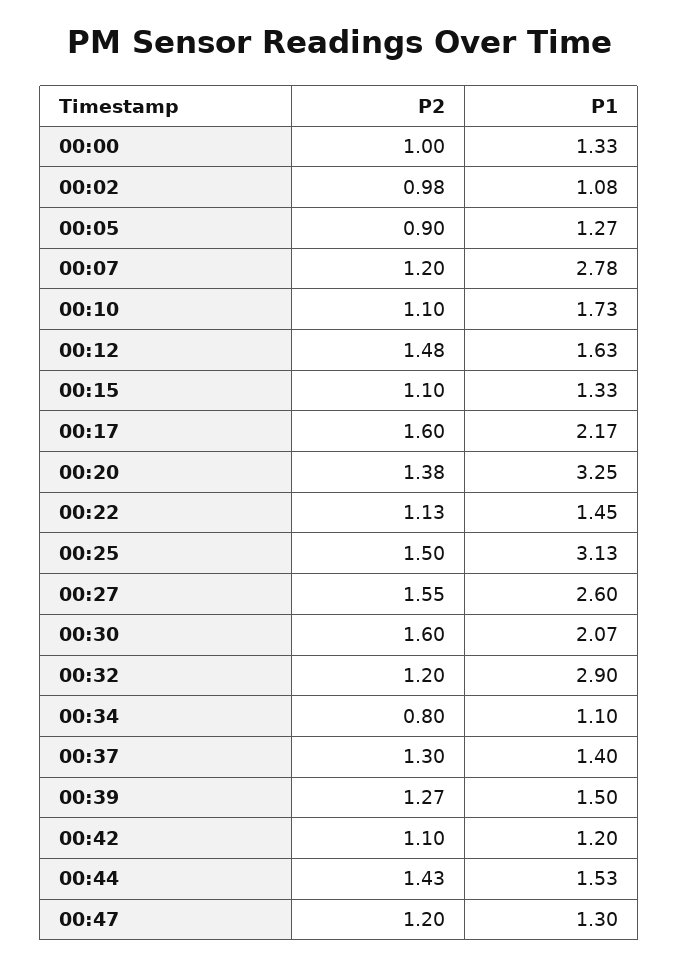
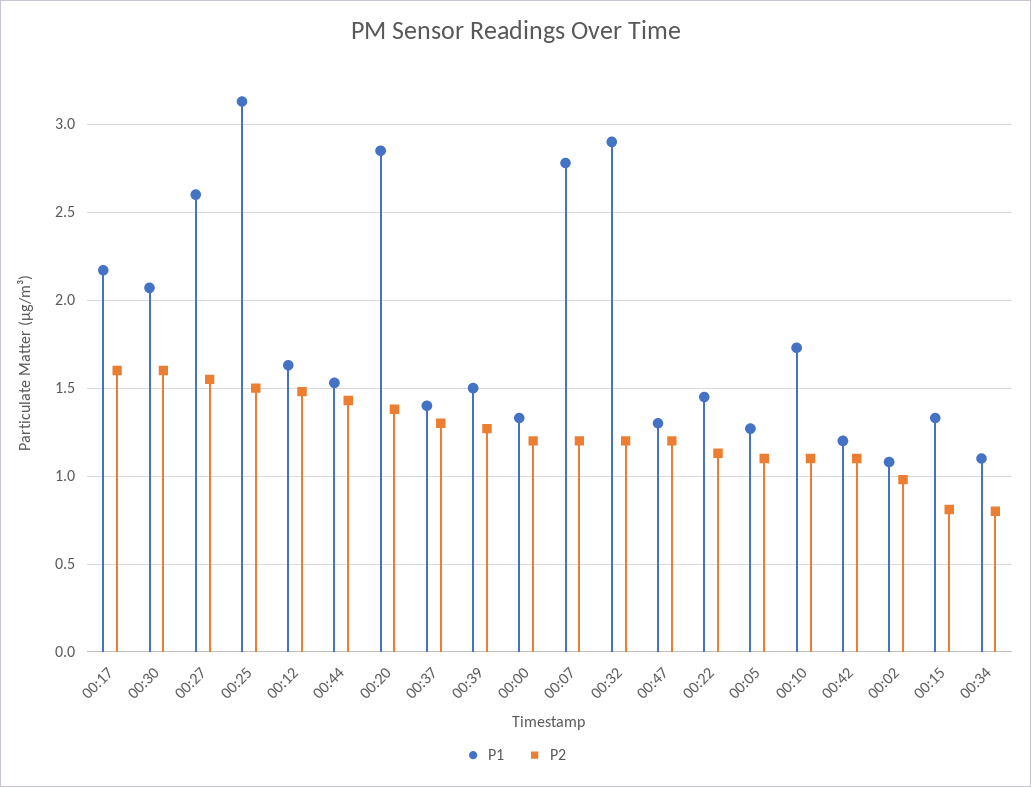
  {
    "P2": {
-     "00:00": 1,
+     "00:00": 1.2,
      "00:02": 0.98,
-     "00:05": 0.9,
+     "00:05": 1.1,
      "00:07": 1.2,
      "00:10": 1.1,
      "00:12": 1.48,
-     "00:15": 1.1,
+     "00:15": 0.8,
      "00:17": 1.6,
      "00:20": 1.38,
      "00:22": 1.13,
      "00:25": 1.5,
      "00:27": 1.55,
      "00:30": 1.6,
      "00:32": 1.2,
      "00:34": 0.8,
      "00:37": 1.3,
      "00:39": 1.27,
      "00:42": 1.1,
      "00:44": 1.43,
      "00:47": 1.2
    },
    "P1": {
      "00:00": 1.33,
      "00:02": 1.08,
      "00:05": 1.27,
      "00:07": 2.78,
      "00:10": 1.73,
      "00:12": 1.63,
      "00:15": 1.33,
      "00:17": 2.17,
-     "00:20": 3.25,
+     "00:20": 2.85,
      "00:22": 1.45,
      "00:25": 3.13,
      "00:27": 2.6,
      "00:30": 2.07,
      "00:32": 2.9,
      "00:34": 1.1,
      "00:37": 1.4,
      "00:39": 1.5,
      "00:42": 1.2,
      "00:44": 1.53,
      "00:47": 1.3
    }
  }

